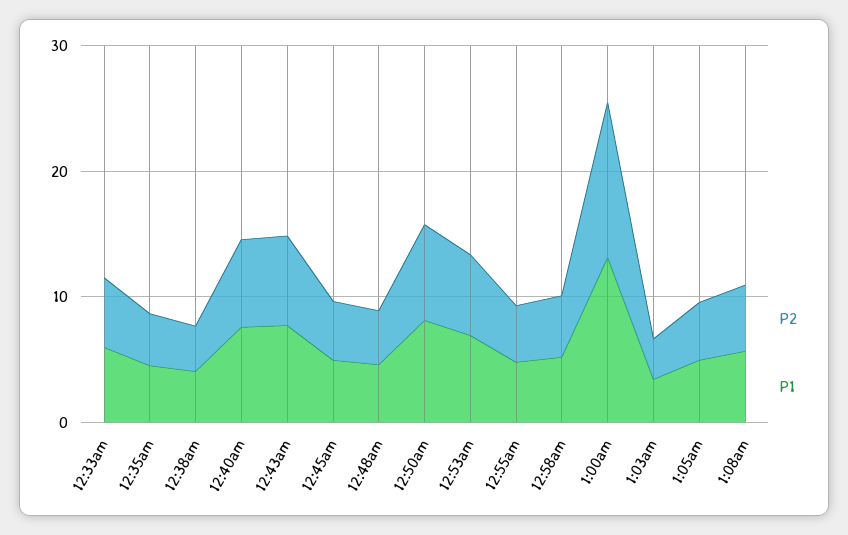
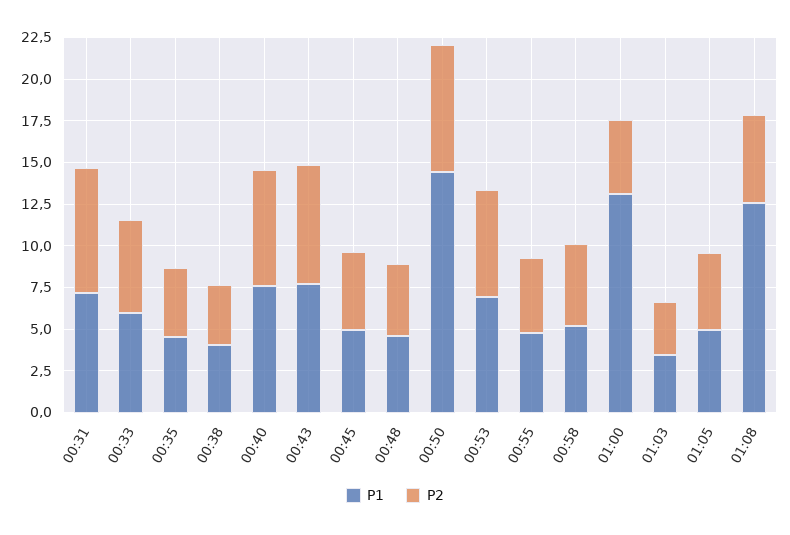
  {
    "P2": {
      "12:33am": 5.5,
      "12:35am": 4,
      "12:38am": 3.5,
      "12:40am": 7,
      "12:43am": 7,
      "12:45am": 4.5,
      "12:48am": 4.5,
      "12:50am": 7.5,
      "12:53am": 6.5,
      "12:55am": 4.5,
      "12:58am": 5,
-     "1:00am": 12,
+     "1:00am": 4.5,
      "1:03am": 3,
      "1:05am": 4.5,
-     "1:08am": 5.5
+     "1:08am": 5.5,
+     "00:31": 7.5
    },
    "P1": {
      "12:33am": 6,
      "12:35am": 4.5,
      "12:38am": 4,
      "12:40am": 7.5,
      "12:43am": 7.5,
      "12:45am": 5,
      "12:48am": 4.5,
-     "12:50am": 8,
+     "12:50am": 14.5,
      "12:53am": 7,
      "12:55am": 5,
      "12:58am": 5,
      "1:00am": 13,
      "1:03am": 3.5,
      "1:05am": 5,
-     "1:08am": 6
+     "1:08am": 12.5,
+     "00:31": 7
    }
  }

